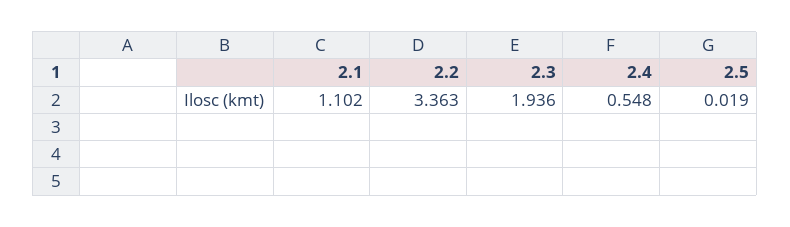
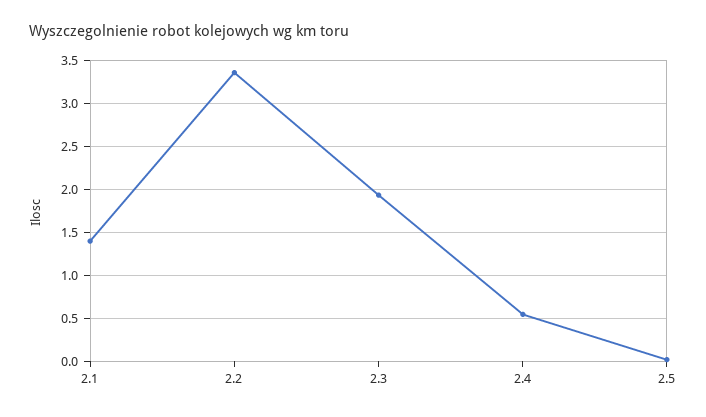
  {
-   "2.1": 1.102,
+   "2.1": 1.4,
    "2.2": 3.363,
    "2.3": 1.936,
    "2.4": 0.548,
    "2.5": 0.019
  }

